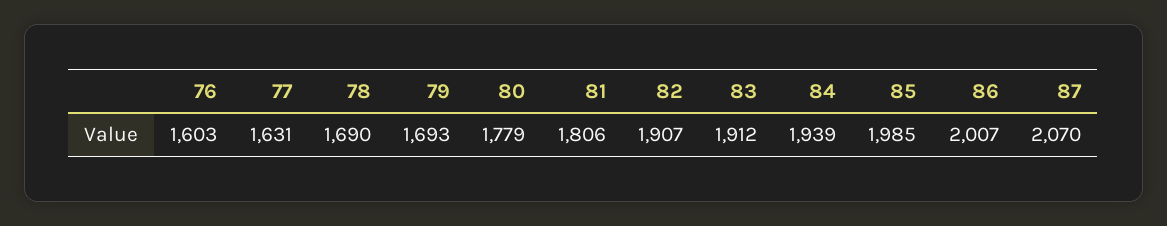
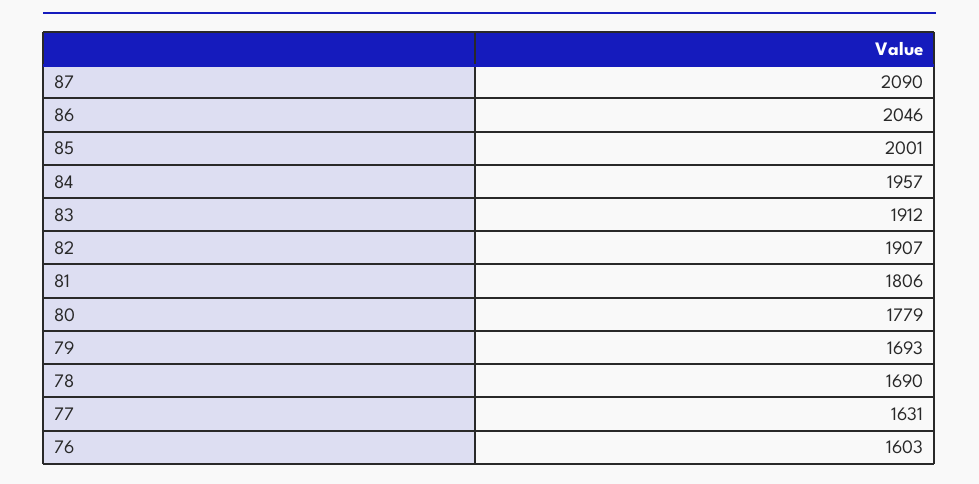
  {
    "76": 1603,
    "77": 1631,
    "78": 1690,
    "79": 1693,
    "80": 1779,
    "81": 1806,
    "82": 1907,
    "83": 1912,
-   "84": 1939,
+   "84": 1957,
-   "85": 1985,
+   "85": 2001,
-   "86": 2007,
+   "86": 2046,
-   "87": 2070
+   "87": 2090
  }

